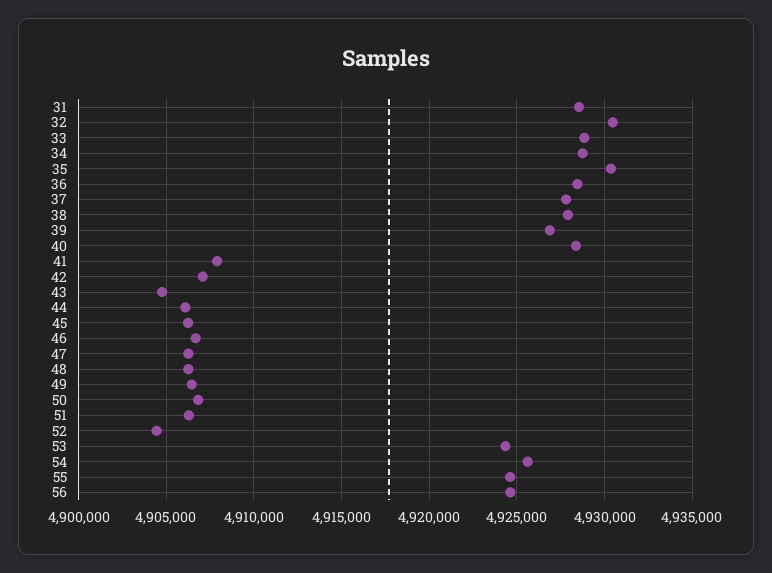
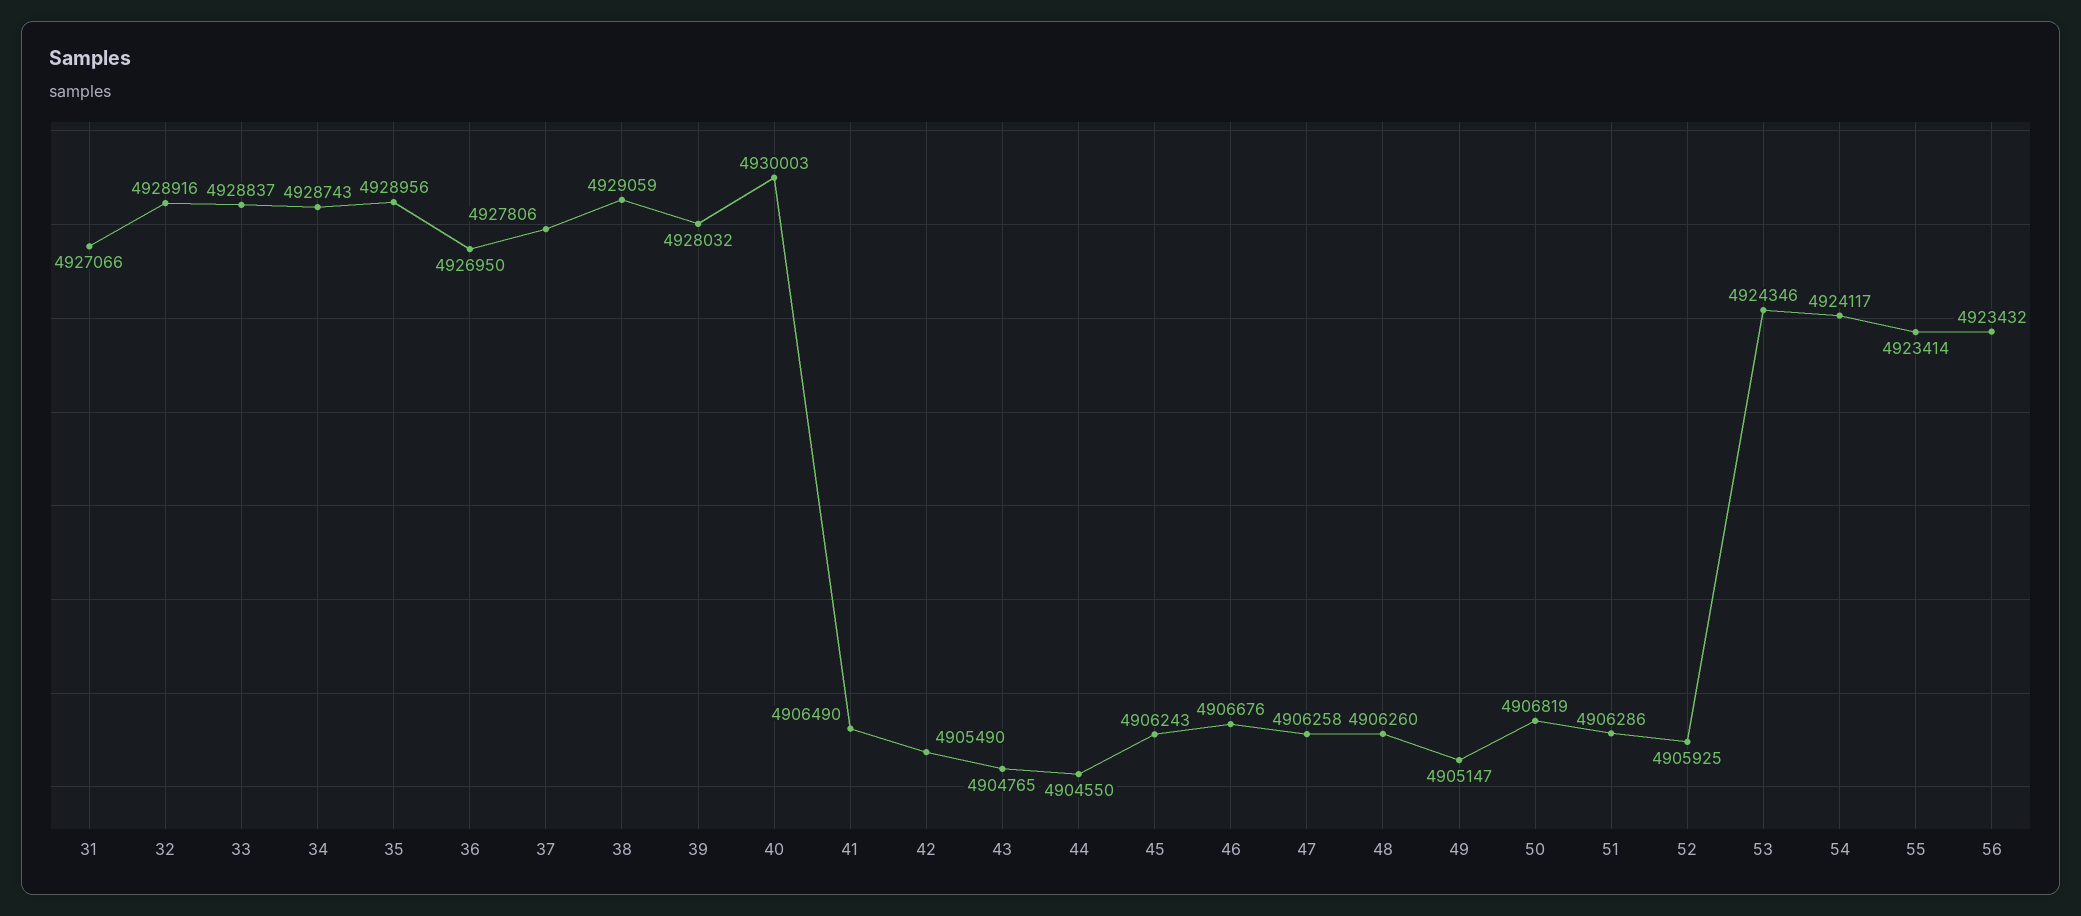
  {
-   "31": 4928500,
+   "31": 4927066,
-   "32": 4930500,
+   "32": 4928916,
    "33": 4928837,
    "34": 4928743,
-   "35": 4930500,
+   "35": 4928956,
-   "36": 4928500,
+   "36": 4926950,
    "37": 4927806,
-   "38": 4928000,
+   "38": 4929059,
-   "39": 4927000,
+   "39": 4928032,
-   "40": 4928500,
+   "40": 4930003,
-   "41": 4908000,
+   "41": 4906490,
-   "42": 4907000,
+   "42": 4905490,
    "43": 4904765,
-   "44": 4906000,
+   "44": 4904550,
    "45": 4906243,
    "46": 4906676,
    "47": 4906258,
    "48": 4906260,
-   "49": 4906500,
+   "49": 4905147,
    "50": 4906819,
    "51": 4906286,
-   "52": 4904500,
+   "52": 4905925,
    "53": 4924346,
-   "54": 4925500,
+   "54": 4924117,
-   "55": 4924500,
+   "55": 4923414,
-   "56": 4924500
+   "56": 4923432
  }

